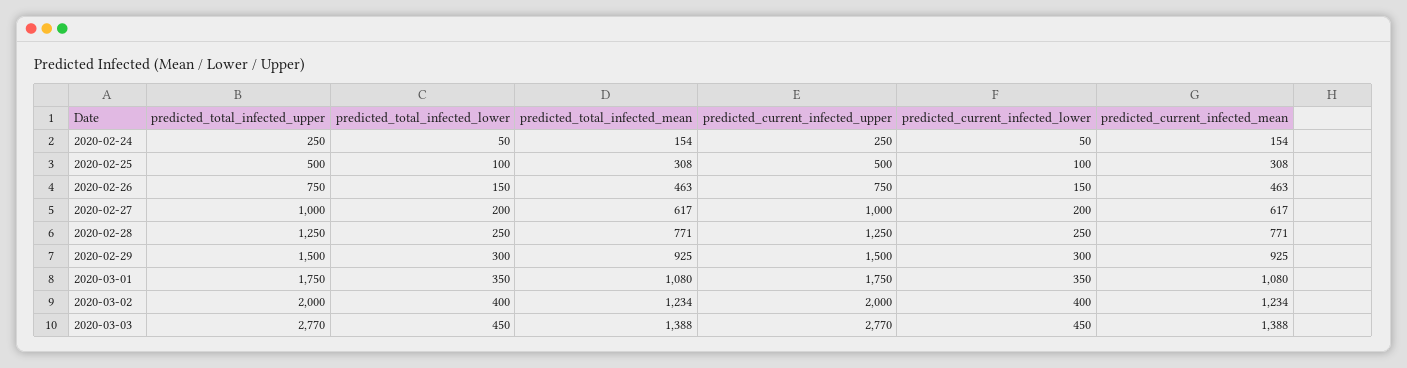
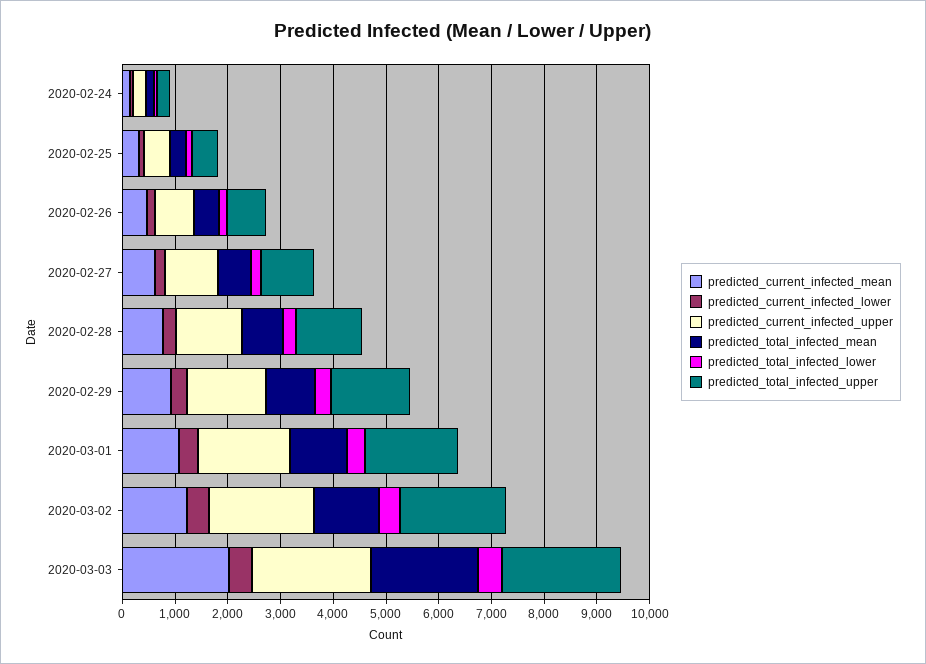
  {
    "predicted_total_infected_upper": {
      "2020-02-24": 250,
      "2020-02-25": 500,
      "2020-02-26": 750,
      "2020-02-27": 1000,
      "2020-02-28": 1250,
      "2020-02-29": 1500,
      "2020-03-01": 1750,
      "2020-03-02": 2000,
-     "2020-03-03": 2770
+     "2020-03-03": 2200
    },
    "predicted_total_infected_lower": {
      "2020-02-24": 50,
      "2020-02-25": 100,
      "2020-02-26": 150,
      "2020-02-27": 200,
      "2020-02-28": 250,
      "2020-02-29": 300,
      "2020-03-01": 350,
      "2020-03-02": 400,
      "2020-03-03": 450
    },
    "predicted_total_infected_mean": {
      "2020-02-24": 154,
      "2020-02-25": 308,
      "2020-02-26": 463,
      "2020-02-27": 617,
      "2020-02-28": 771,
      "2020-02-29": 925,
      "2020-03-01": 1080,
      "2020-03-02": 1234,
-     "2020-03-03": 1388
+     "2020-03-03": 2000
    },
    "predicted_current_infected_upper": {
      "2020-02-24": 250,
      "2020-02-25": 500,
      "2020-02-26": 750,
      "2020-02-27": 1000,
      "2020-02-28": 1250,
      "2020-02-29": 1500,
      "2020-03-01": 1750,
      "2020-03-02": 2000,
-     "2020-03-03": 2770
+     "2020-03-03": 2200
    },
    "predicted_current_infected_lower": {
      "2020-02-24": 50,
      "2020-02-25": 100,
      "2020-02-26": 150,
      "2020-02-27": 200,
      "2020-02-28": 250,
      "2020-02-29": 300,
      "2020-03-01": 350,
      "2020-03-02": 400,
      "2020-03-03": 450
    },
    "predicted_current_infected_mean": {
      "2020-02-24": 154,
      "2020-02-25": 308,
      "2020-02-26": 463,
      "2020-02-27": 617,
      "2020-02-28": 771,
      "2020-02-29": 925,
      "2020-03-01": 1080,
      "2020-03-02": 1234,
-     "2020-03-03": 1388
+     "2020-03-03": 2000
    }
  }

